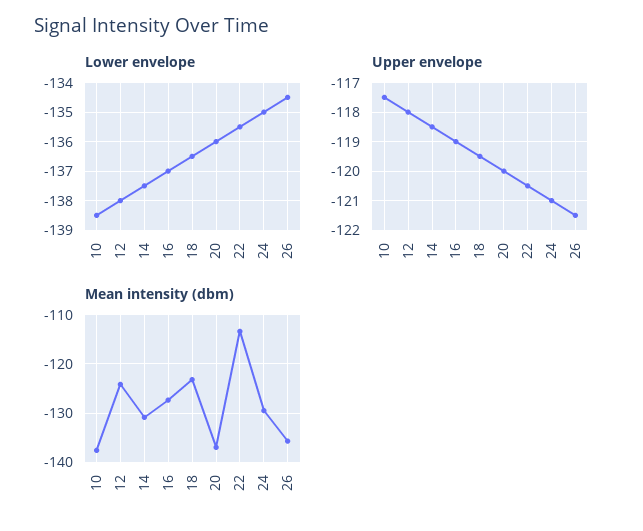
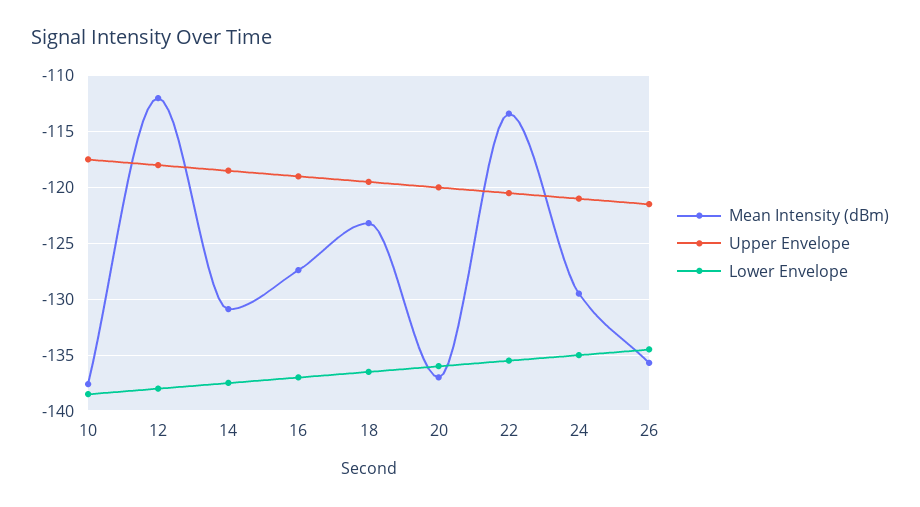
  {
    "Lower envelope": {
      "10": -138.5,
      "12": -138,
      "14": -137.5,
      "16": -137,
      "18": -136.5,
      "20": -136,
      "22": -135.5,
      "24": -135,
      "26": -134.5
    },
    "Upper envelope": {
      "10": -117.5,
      "12": -118,
      "14": -118.5,
      "16": -119,
      "18": -119.5,
      "20": -120,
      "22": -120.5,
      "24": -121,
      "26": -121.5
    },
    "Mean intensity (dbm)": {
      "10": -138,
-     "12": -124,
+     "12": -112,
      "14": -131,
      "16": -127,
      "18": -123,
      "20": -137,
      "22": -113,
      "24": -130,
      "26": -136
    }
  }

